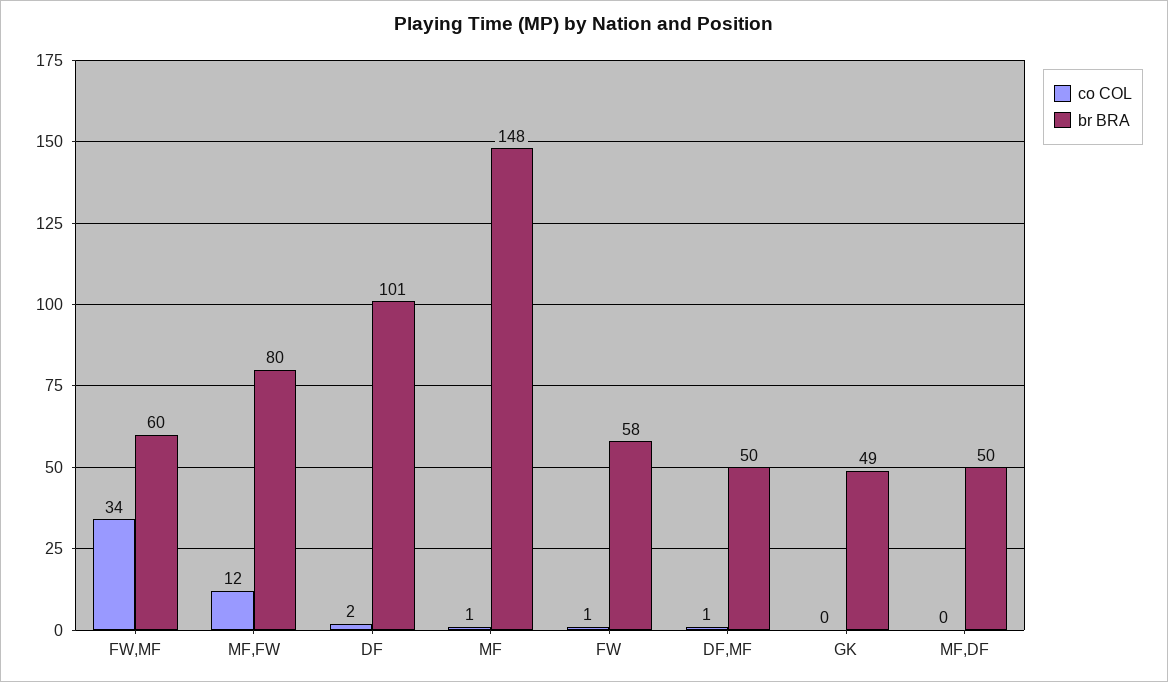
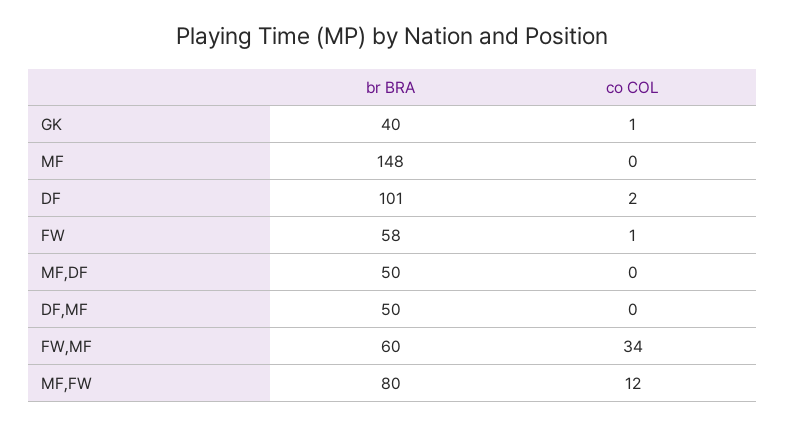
  {
    "co COL": {
      "FW,MF": 34,
      "MF,FW": 12,
      "DF": 2,
-     "MF": 1,
+     "MF": 0,
      "FW": 1,
-     "DF,MF": 1,
+     "DF,MF": 0,
-     "GK": 0,
+     "GK": 1,
      "MF,DF": 0
    },
    "br BRA": {
      "FW,MF": 60,
      "MF,FW": 80,
      "DF": 101,
      "MF": 148,
      "FW": 58,
      "DF,MF": 50,
-     "GK": 49,
+     "GK": 40,
      "MF,DF": 50
    }
  }

